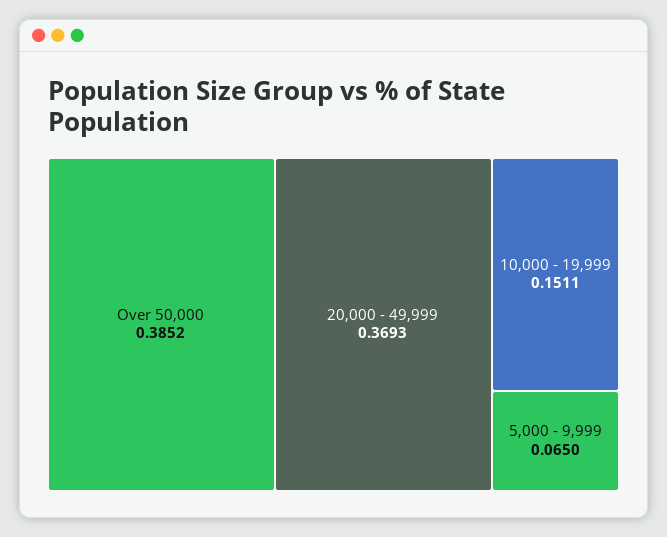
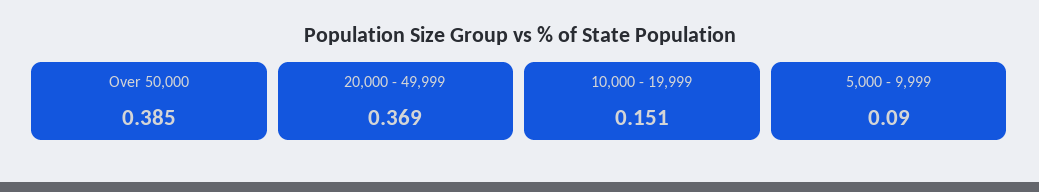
  {
    "Over 50,000": 0.3852,
    "20,000 - 49,999": 0.3693,
    "10,000 - 19,999": 0.1511,
-   "5,000 - 9,999": 0.065
+   "5,000 - 9,999": 0.09
  }

